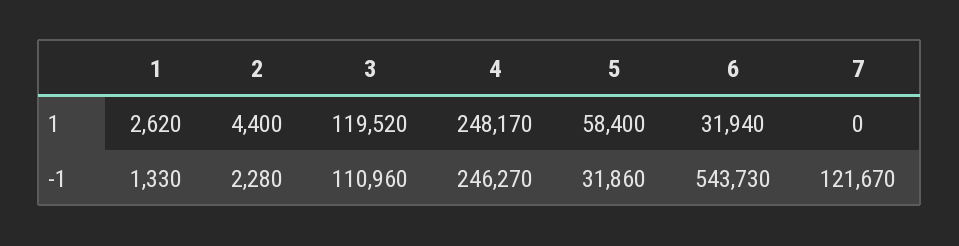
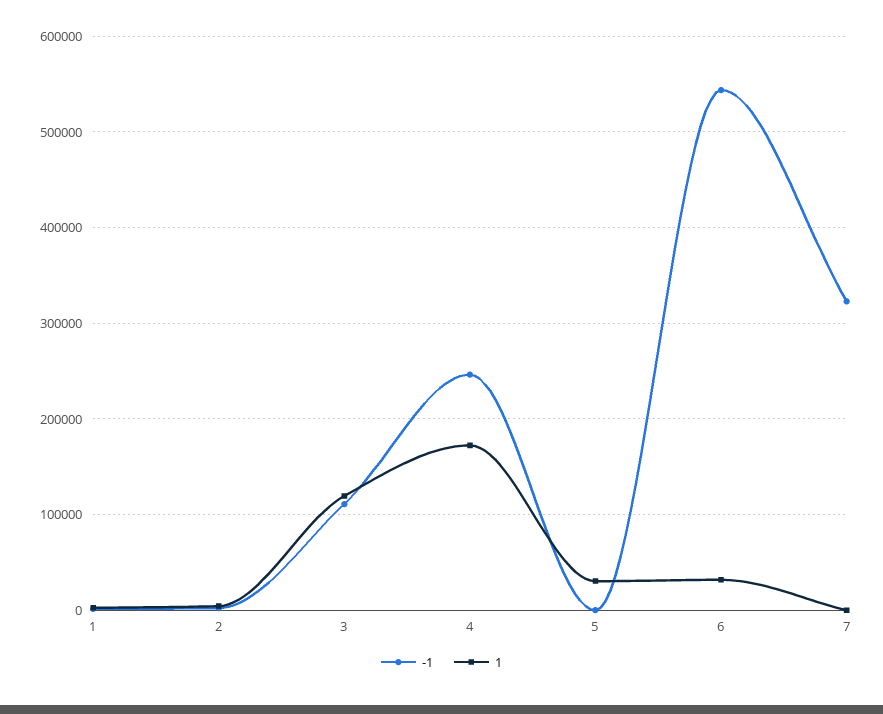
  {
    "1": {
      "1": 2620,
      "2": 4400,
      "3": 119520,
-     "4": 248170,
+     "4": 170000,
-     "5": 58400,
+     "5": 30000,
      "6": 31940,
      "7": 0
    },
    "-1": {
      "1": 1330,
      "2": 2280,
      "3": 110960,
      "4": 246270,
-     "5": 31860,
+     "5": 0,
      "6": 543730,
-     "7": 121670
+     "7": 320000
    }
  }

